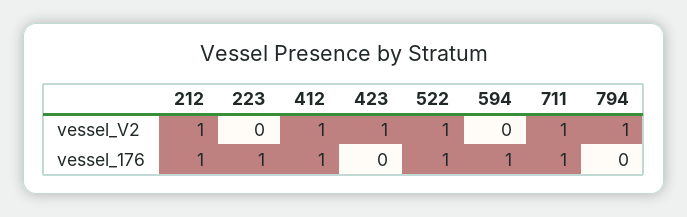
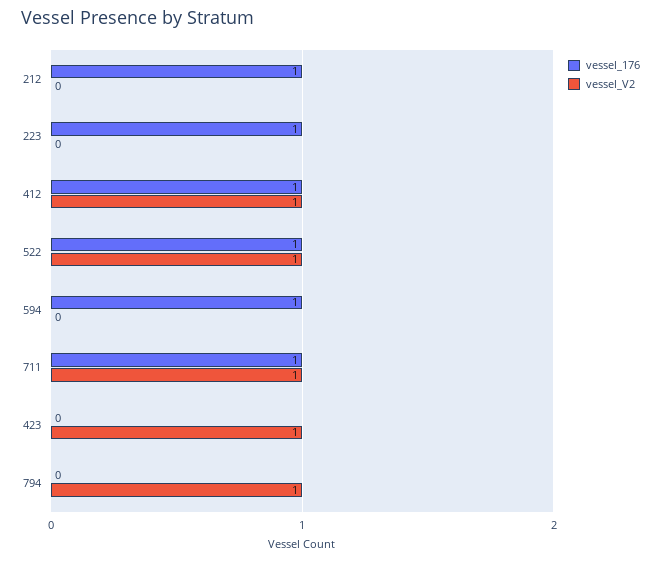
  {
    "vessel_V2": {
-     "212": 1,
+     "212": 0,
      "223": 0,
      "412": 1,
      "423": 1,
      "522": 1,
      "594": 0,
      "711": 1,
      "794": 1
    },
    "vessel_176": {
      "212": 1,
      "223": 1,
      "412": 1,
      "423": 0,
      "522": 1,
      "594": 1,
      "711": 1,
      "794": 0
    }
  }

